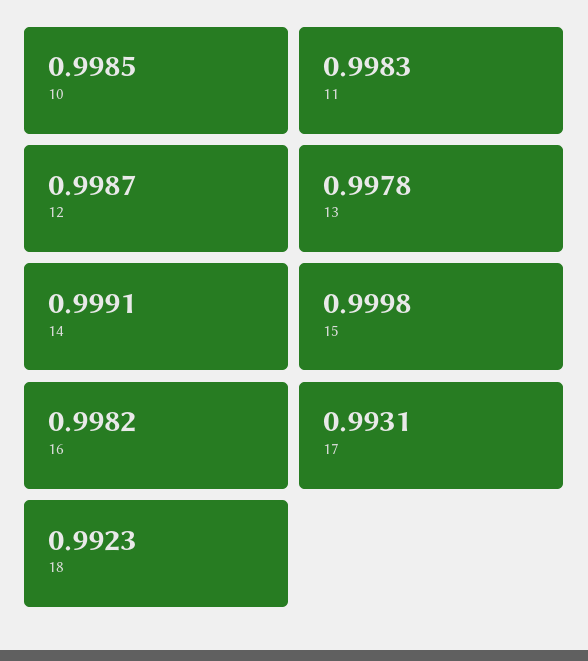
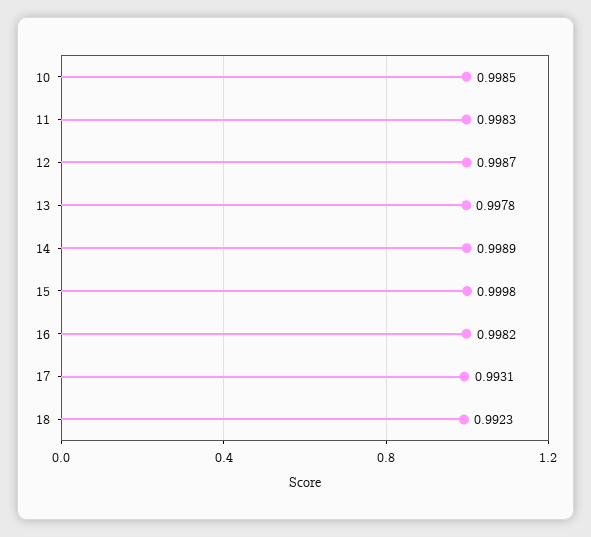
  {
    "10": 0.9985,
    "11": 0.9983,
    "12": 0.9987,
    "13": 0.9978,
-   "14": 0.9991,
+   "14": 0.9989,
    "15": 0.9998,
    "16": 0.9982,
    "17": 0.9931,
    "18": 0.9923
  }

